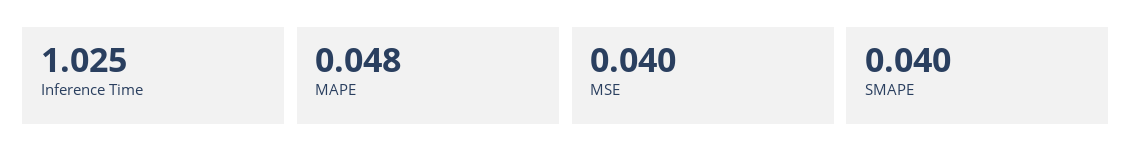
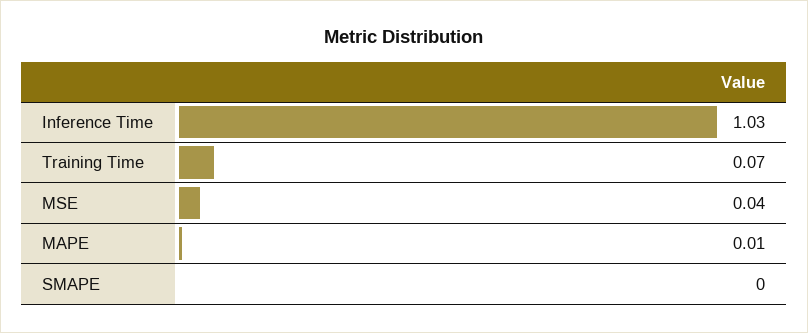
  {
    "Inference Time": 1.025,
-   "MAPE": 0.048,
+   "MAPE": 0.01,
    "MSE": 0.04,
-   "SMAPE": 0.04
+   "SMAPE": 0,
+   "Training Time": 0.07
  }

